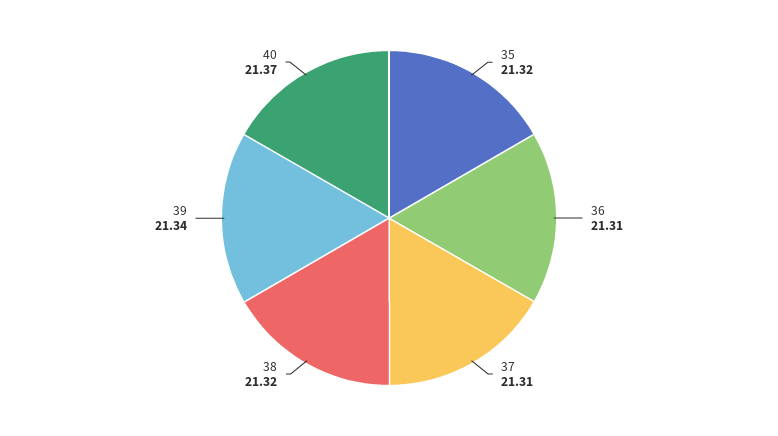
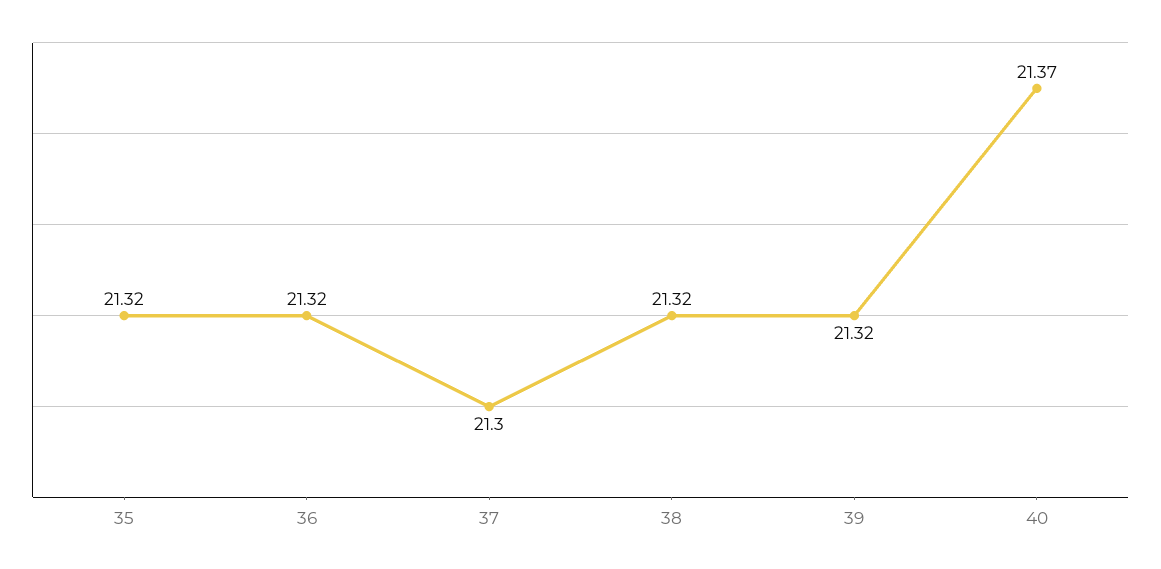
  {
    "35": 21.32,
-   "36": 21.31,
+   "36": 21.32,
-   "37": 21.31,
+   "37": 21.3,
    "38": 21.32,
-   "39": 21.34,
+   "39": 21.32,
    "40": 21.37
  }

